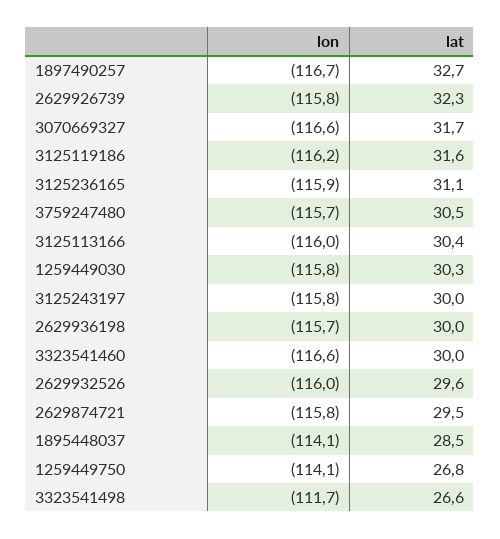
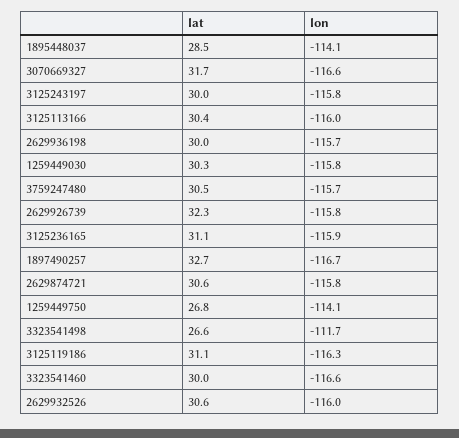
  {
    "lon": {
      "1897490257": -116.7,
      "2629926739": -115.8,
      "3070669327": -116.6,
-     "3125119186": -116.2,
+     "3125119186": -116.3,
      "3125236165": -115.9,
      "3759247480": -115.7,
      "3125113166": -116,
      "1259449030": -115.8,
      "3125243197": -115.8,
      "2629936198": -115.7,
      "3323541460": -116.6,
      "2629932526": -116,
      "2629874721": -115.8,
      "1895448037": -114.1,
      "1259449750": -114.1,
      "3323541498": -111.7
    },
    "lat": {
      "1897490257": 32.7,
      "2629926739": 32.3,
      "3070669327": 31.7,
-     "3125119186": 31.6,
+     "3125119186": 31.1,
      "3125236165": 31.1,
      "3759247480": 30.5,
      "3125113166": 30.4,
      "1259449030": 30.3,
      "3125243197": 30,
      "2629936198": 30,
      "3323541460": 30,
-     "2629932526": 29.6,
+     "2629932526": 30.6,
-     "2629874721": 29.5,
+     "2629874721": 30.6,
      "1895448037": 28.5,
      "1259449750": 26.8,
      "3323541498": 26.6
    }
  }

